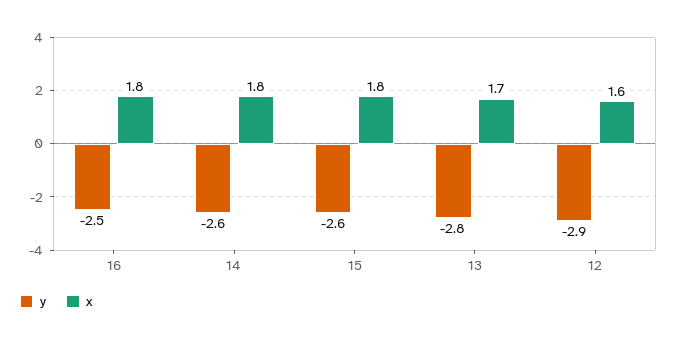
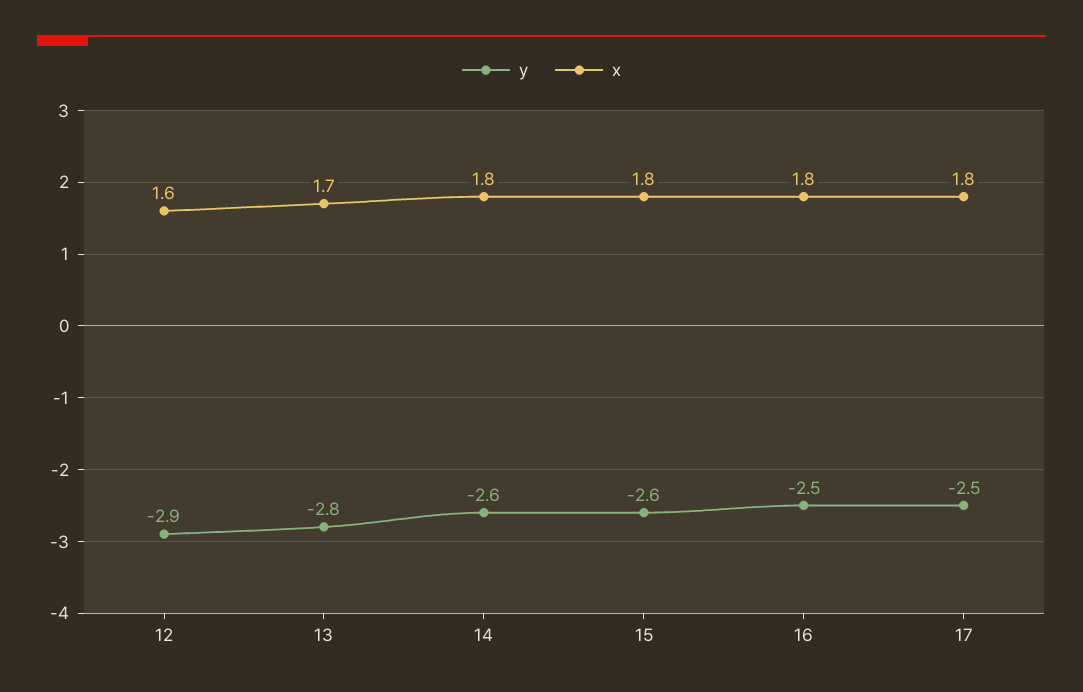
  {
    "y": {
      "16": -2.5,
      "14": -2.6,
      "15": -2.6,
      "13": -2.8,
-     "12": -2.9
+     "12": -2.9,
+     "17": -2.5
    },
    "x": {
      "16": 1.8,
      "14": 1.8,
      "15": 1.8,
      "13": 1.7,
-     "12": 1.6
+     "12": 1.6,
+     "17": 1.8
    }
  }

